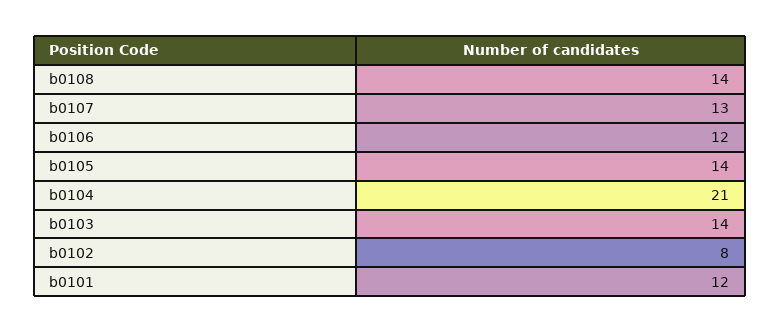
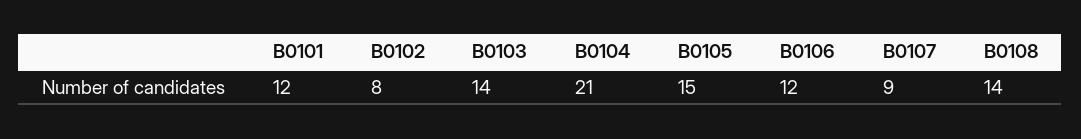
  {
    "b0108": 14,
-   "b0107": 13,
+   "b0107": 9,
    "b0106": 12,
-   "b0105": 14,
+   "b0105": 15,
    "b0104": 21,
    "b0103": 14,
    "b0102": 8,
    "b0101": 12
  }

